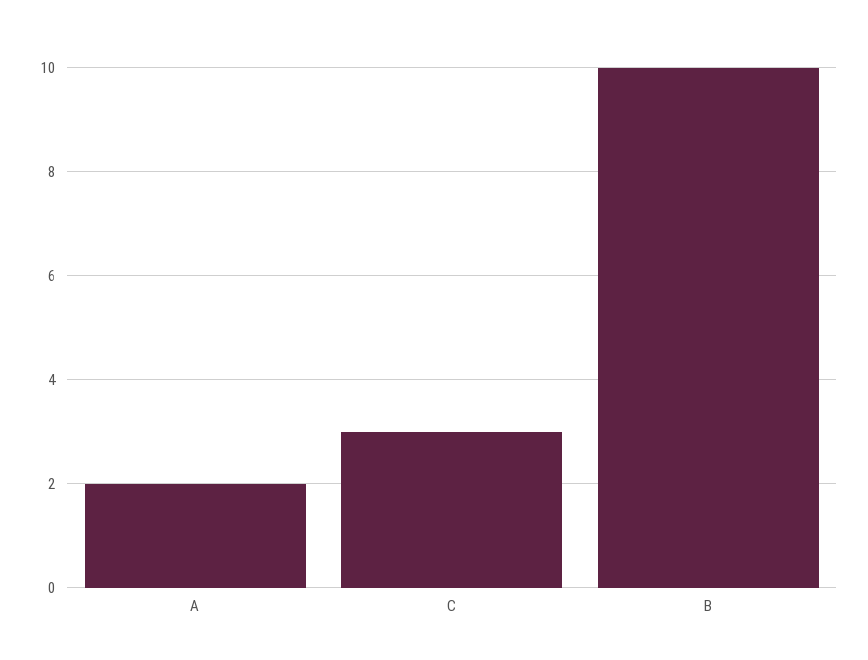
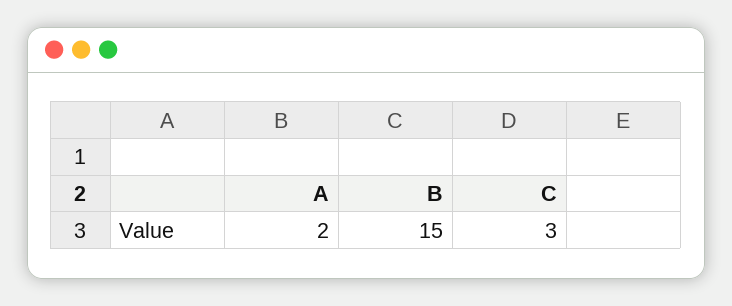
  {
    "A": 2,
    "C": 3,
-   "B": 10
+   "B": 15
  }

